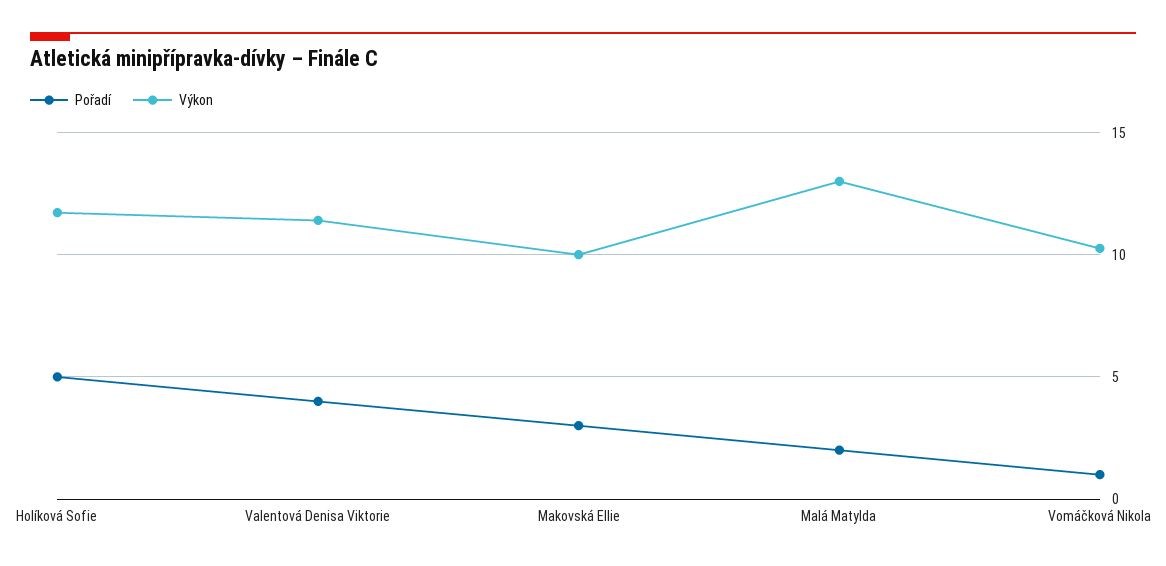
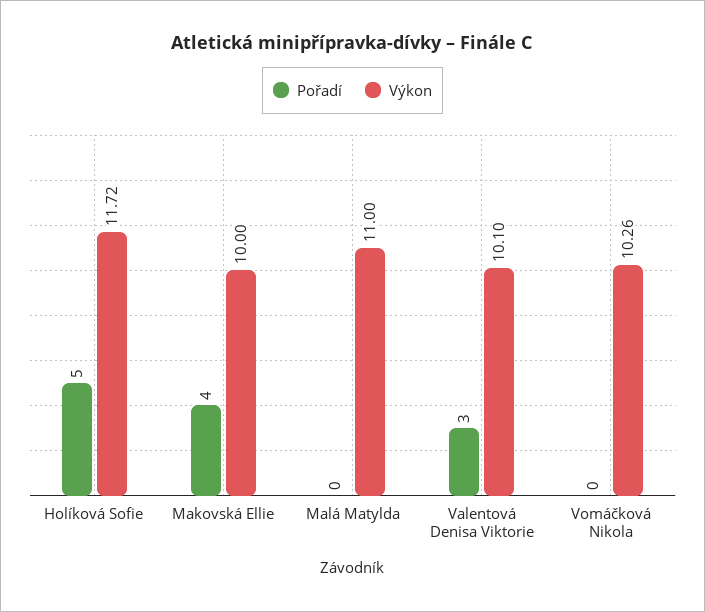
  {
    "Pořadí": {
      "Holíková Sofie": 5,
-     "Valentová Denisa Viktorie": 4,
+     "Valentová Denisa Viktorie": 3,
-     "Makovská Ellie": 3,
+     "Makovská Ellie": 4,
-     "Malá Matylda": 2,
+     "Malá Matylda": 0,
-     "Vomáčková Nikola": 1
+     "Vomáčková Nikola": 0
    },
    "Výkon": {
      "Holíková Sofie": 11.72,
-     "Valentová Denisa Viktorie": 11.5,
+     "Valentová Denisa Viktorie": 10.1,
      "Makovská Ellie": 10,
-     "Malá Matylda": 13,
+     "Malá Matylda": 11,
      "Vomáčková Nikola": 10.26
    }
  }

